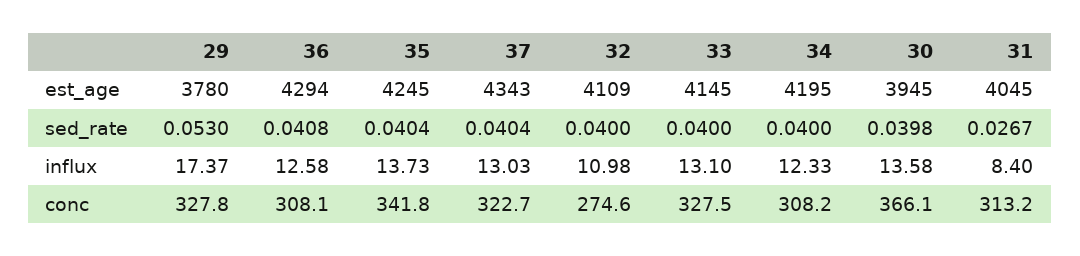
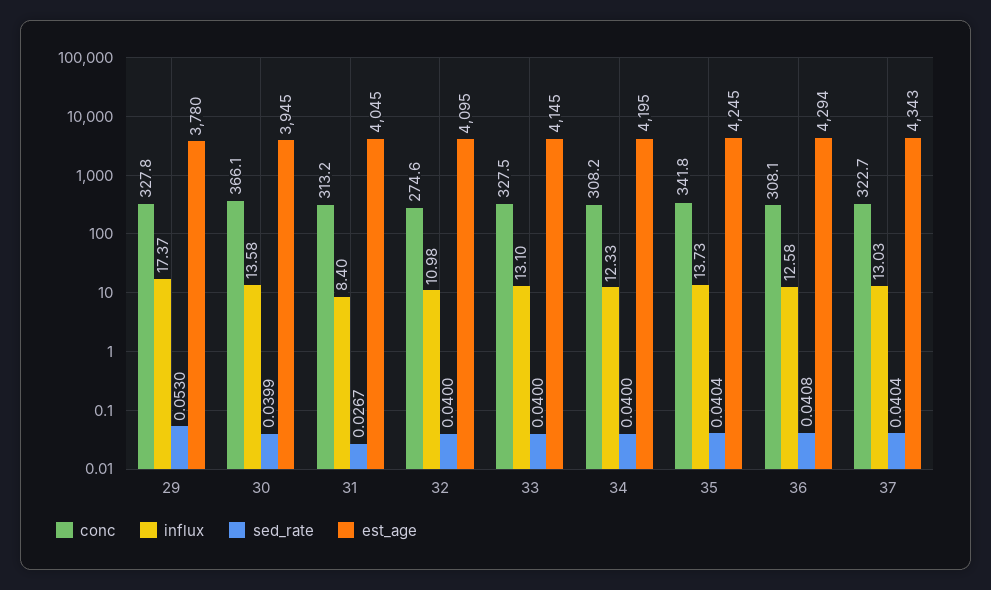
  {
    "est_age": {
      "29": 3780,
      "36": 4294,
      "35": 4245,
      "37": 4343,
-     "32": 4109,
+     "32": 4095,
      "33": 4145,
      "34": 4195,
      "30": 3945,
      "31": 4045
    },
    "sed_rate": {
      "29": 0.053,
      "36": 0.0408,
      "35": 0.0404,
      "37": 0.0404,
      "32": 0.04,
      "33": 0.04,
      "34": 0.04,
-     "30": 0.0398,
+     "30": 0.0399,
      "31": 0.0267
    },
    "influx": {
      "29": 17.37,
      "36": 12.58,
      "35": 13.73,
      "37": 13.03,
      "32": 10.98,
      "33": 13.1,
      "34": 12.33,
      "30": 13.58,
      "31": 8.4
    },
    "conc": {
      "29": 327.8,
      "36": 308.1,
      "35": 341.8,
      "37": 322.7,
      "32": 274.6,
      "33": 327.5,
      "34": 308.2,
      "30": 366.1,
      "31": 313.2
    }
  }

